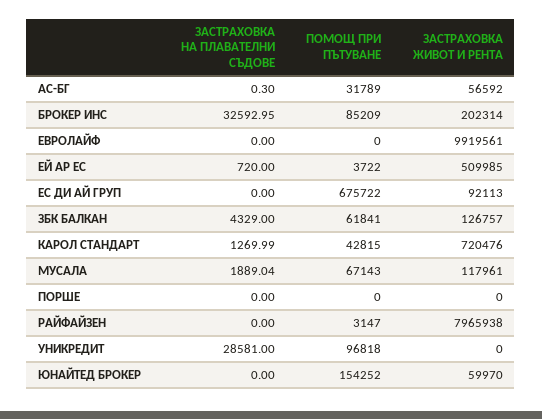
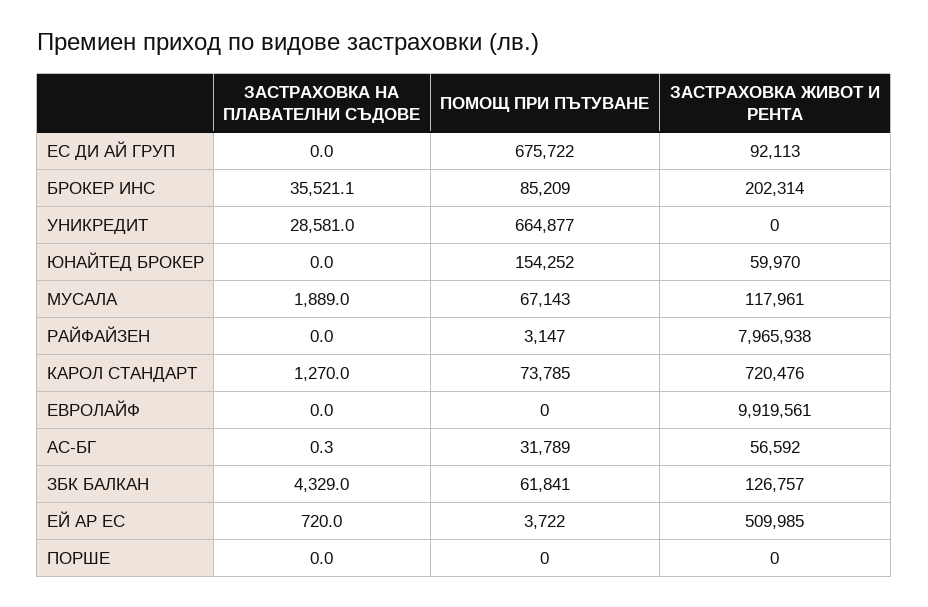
  {
    "ЗАСТРАХОВКА НА ПЛАВАТЕЛНИ СЪДОВЕ": {
      "АС-БГ": 0.3,
-     "БРОКЕР ИНС": 32592.95,
+     "БРОКЕР ИНС": 35521.1,
      "ЕВРОЛАЙФ": 0,
      "ЕЙ АР ЕС": 720,
      "ЕС ДИ АЙ ГРУП": 0,
      "ЗБК БАЛКАН": 4329,
      "КАРОЛ СТАНДАРТ": 1269.99,
      "МУСАЛА": 1889.04,
      "ПОРШЕ": 0,
      "РАЙФАЙЗЕН": 0,
      "УНИКРЕДИТ": 28581,
      "ЮНАЙТЕД БРОКЕР": 0
    },
    "ПОМОЩ ПРИ ПЪТУВАНЕ": {
      "АС-БГ": 31789,
      "БРОКЕР ИНС": 85209,
      "ЕВРОЛАЙФ": 0,
      "ЕЙ АР ЕС": 3722,
      "ЕС ДИ АЙ ГРУП": 675722,
      "ЗБК БАЛКАН": 61841,
-     "КАРОЛ СТАНДАРТ": 42815,
+     "КАРОЛ СТАНДАРТ": 73785,
      "МУСАЛА": 67143,
      "ПОРШЕ": 0,
      "РАЙФАЙЗЕН": 3147,
-     "УНИКРЕДИТ": 96818,
+     "УНИКРЕДИТ": 664877,
      "ЮНАЙТЕД БРОКЕР": 154252
    },
    "ЗАСТРАХОВКА ЖИВОТ И РЕНТА": {
      "АС-БГ": 56592,
      "БРОКЕР ИНС": 202314,
      "ЕВРОЛАЙФ": 9919561,
      "ЕЙ АР ЕС": 509985,
      "ЕС ДИ АЙ ГРУП": 92113,
      "ЗБК БАЛКАН": 126757,
      "КАРОЛ СТАНДАРТ": 720476,
      "МУСАЛА": 117961,
      "ПОРШЕ": 0,
      "РАЙФАЙЗЕН": 7965938,
      "УНИКРЕДИТ": 0,
      "ЮНАЙТЕД БРОКЕР": 59970
    }
  }

